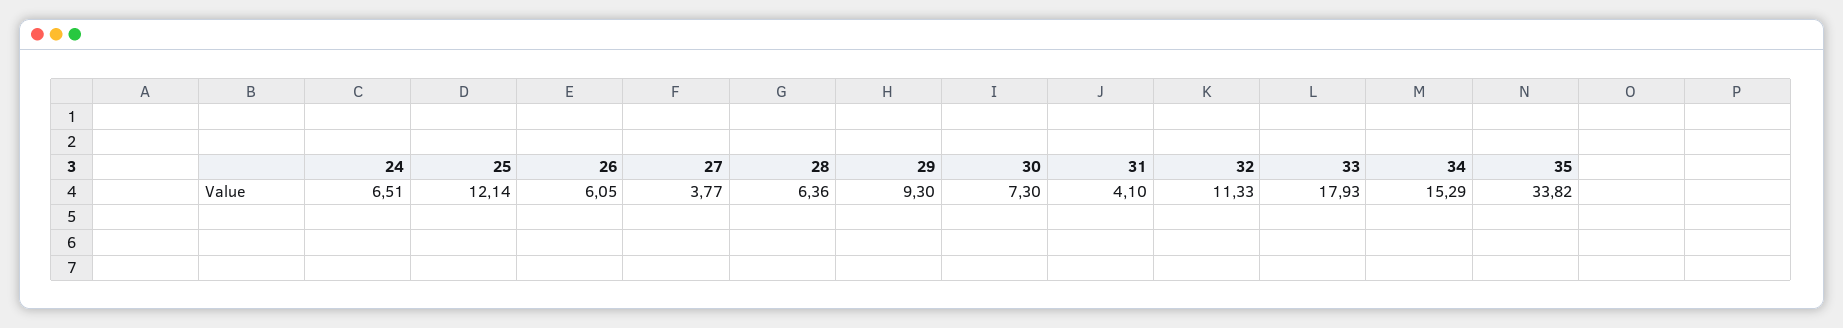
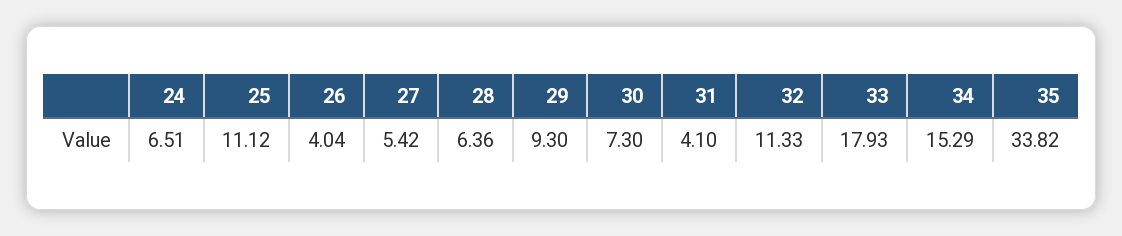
  {
    "24": 6.51,
-   "25": 12.14,
+   "25": 11.12,
-   "26": 6.05,
+   "26": 4.04,
-   "27": 3.77,
+   "27": 5.42,
    "28": 6.36,
    "29": 9.3,
    "30": 7.3,
    "31": 4.1,
    "32": 11.33,
    "33": 17.93,
    "34": 15.29,
    "35": 33.82
  }

